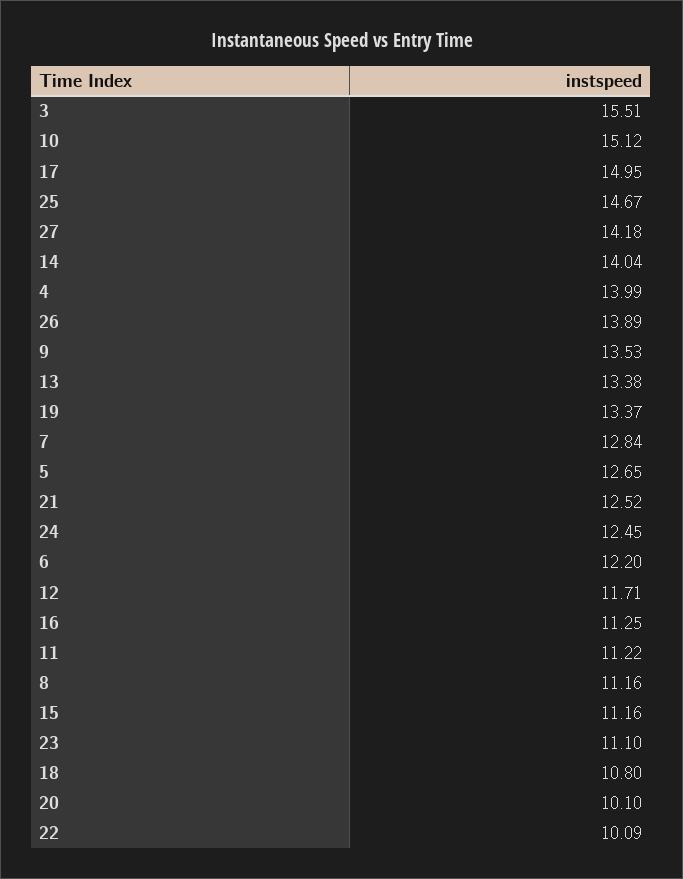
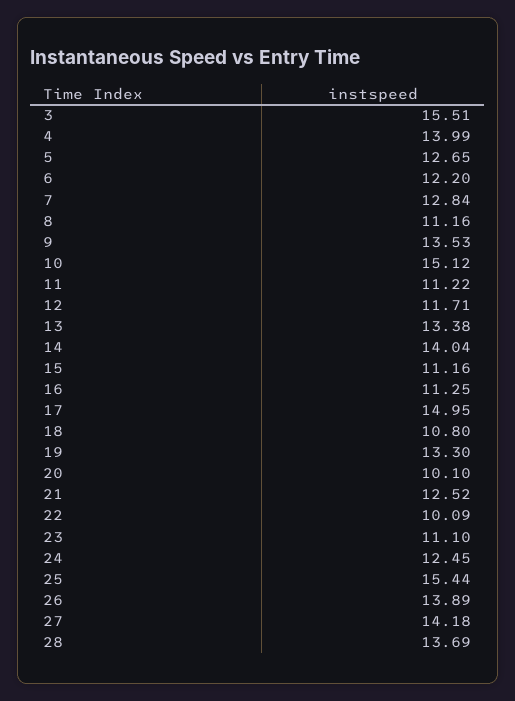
  {
    "3": 15.51,
    "10": 15.12,
    "17": 14.95,
-   "25": 14.67,
+   "25": 15.44,
    "27": 14.18,
    "14": 14.04,
    "4": 13.99,
    "26": 13.89,
    "9": 13.53,
    "13": 13.38,
-   "19": 13.37,
+   "19": 13.3,
    "7": 12.84,
    "5": 12.65,
    "21": 12.52,
    "24": 12.45,
    "6": 12.2,
    "12": 11.71,
    "16": 11.25,
    "11": 11.22,
    "8": 11.16,
    "15": 11.16,
    "23": 11.1,
    "18": 10.8,
    "20": 10.1,
-   "22": 10.09
+   "22": 10.09,
+   "28": 13.69
  }

